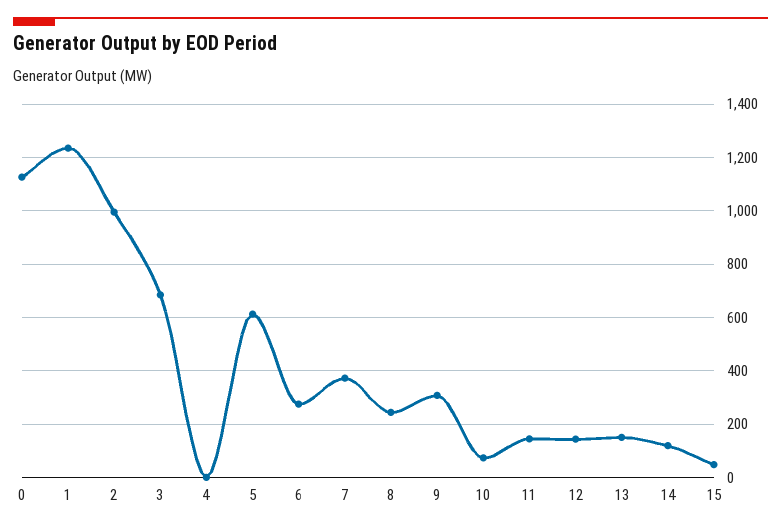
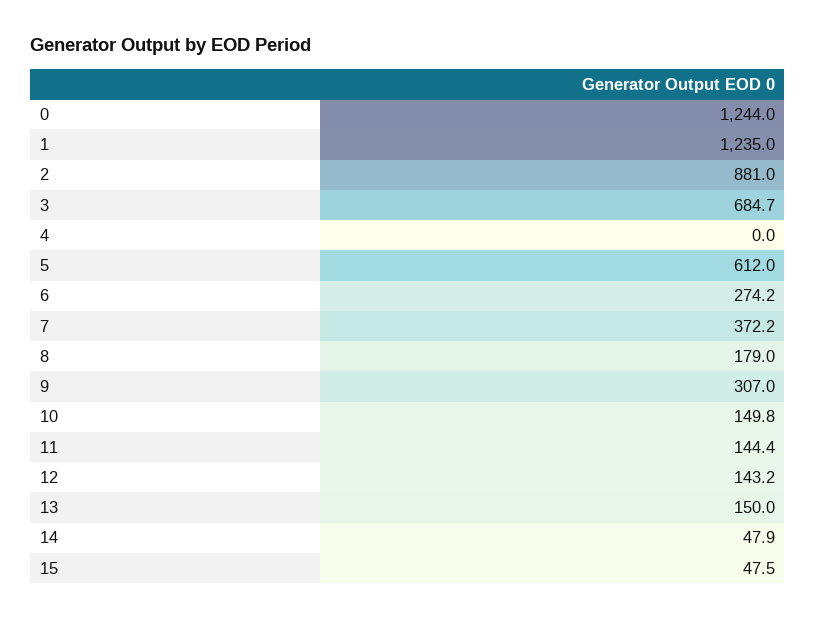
  {
-   "0": 1125,
+   "0": 1244,
    "1": 1235,
-   "2": 1000,
+   "2": 881,
    "3": 684.7,
    "4": 0,
    "5": 612,
    "6": 274.2,
    "7": 372.2,
-   "8": 250,
+   "8": 179,
    "9": 307,
-   "10": 75,
+   "10": 149.8,
    "11": 144.4,
    "12": 143.2,
    "13": 150,
-   "14": 125,
+   "14": 47.9,
    "15": 47.5
  }

